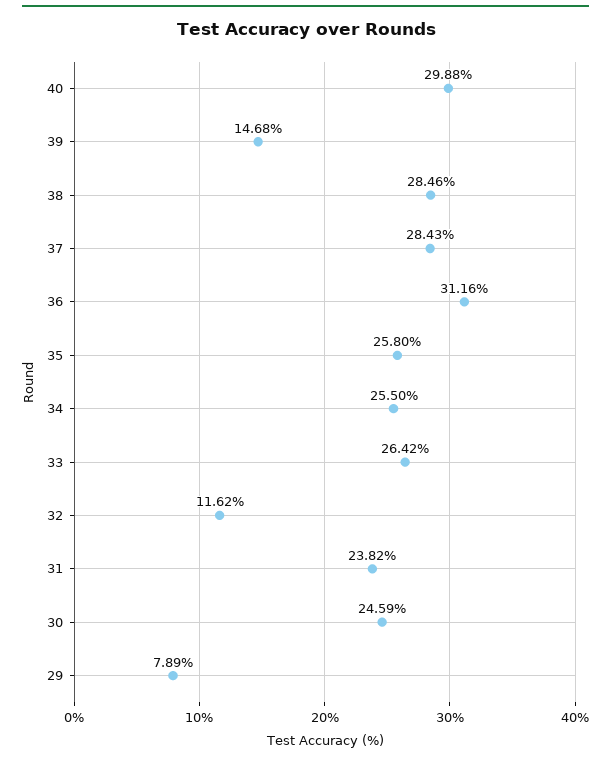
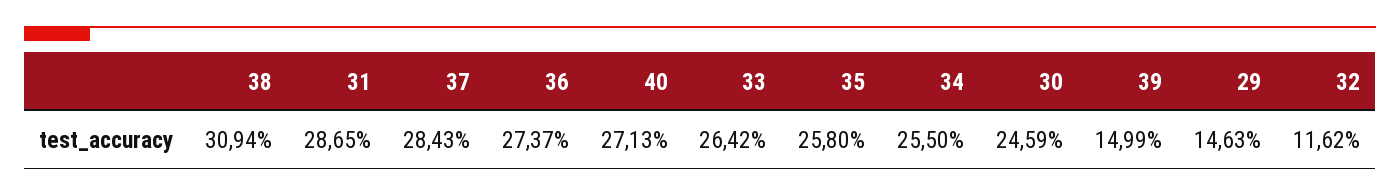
  {
-   "40": 29.88,
+   "40": 27.13,
-   "39": 14.68,
+   "39": 14.99,
-   "38": 28.46,
+   "38": 30.94,
    "37": 28.43,
-   "36": 31.16,
+   "36": 27.37,
    "35": 25.8,
    "34": 25.5,
    "33": 26.42,
    "32": 11.62,
-   "31": 23.82,
+   "31": 28.65,
    "30": 24.59,
-   "29": 7.89
+   "29": 14.63
  }

